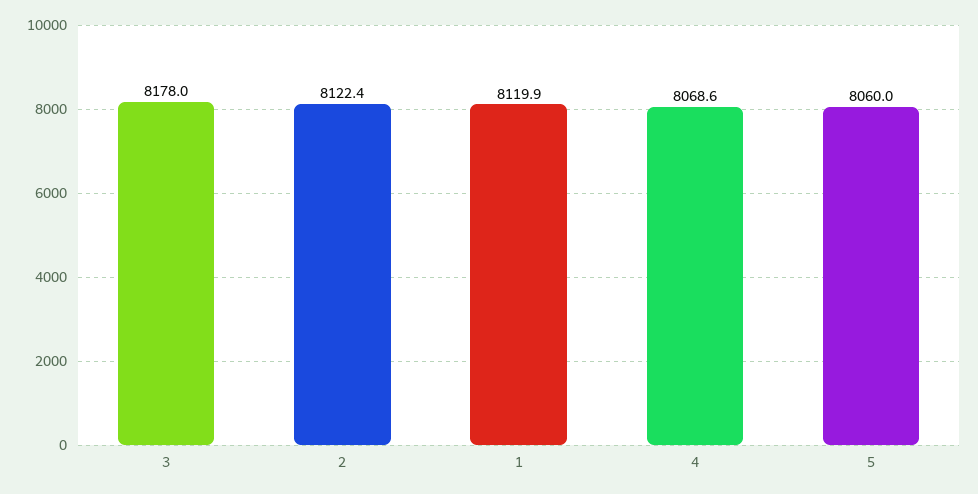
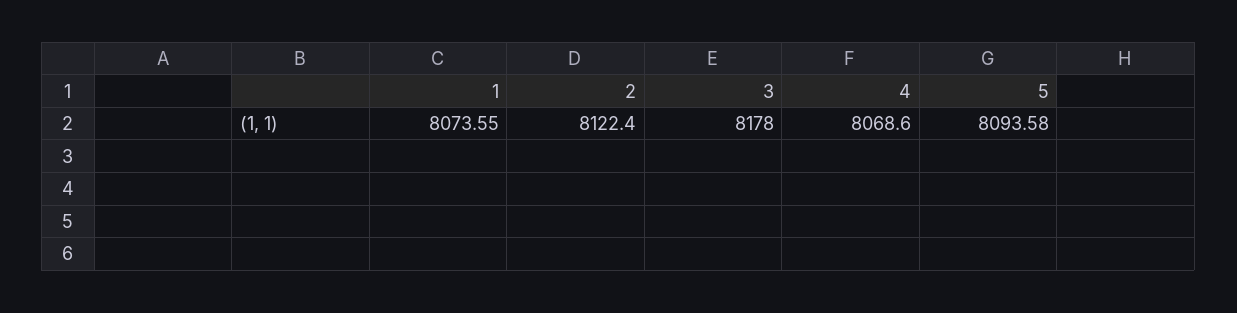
  {
    "3": 8178,
    "2": 8122.4,
-   "1": 8119.9,
+   "1": 8073.55,
    "4": 8068.6,
-   "5": 8060
+   "5": 8093.58
  }

